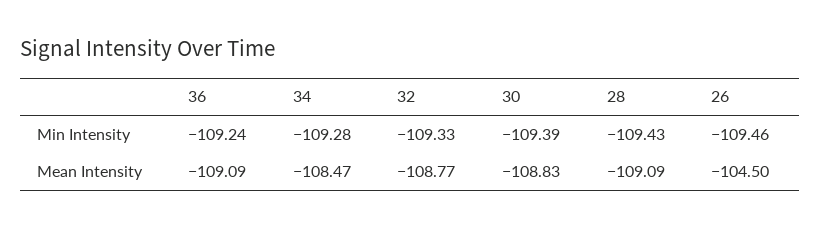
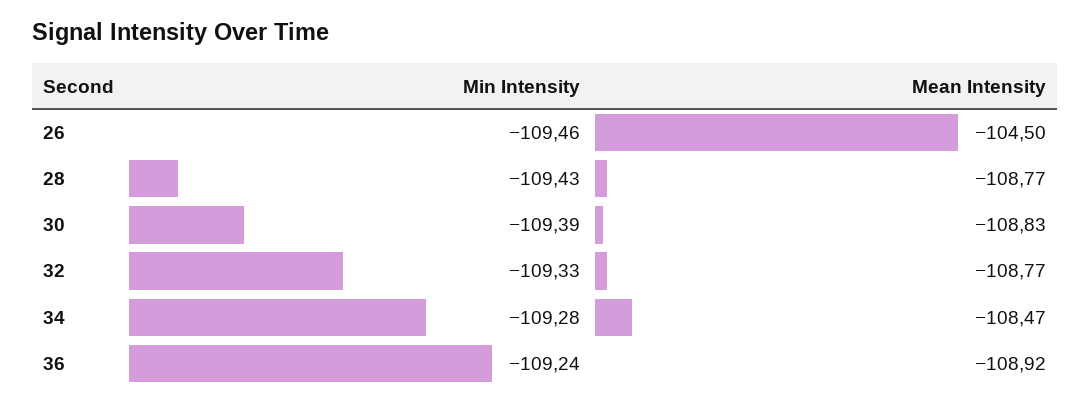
  {
    "36": {
      "Min Intensity": -109.24,
-     "Mean Intensity": -109.09
+     "Mean Intensity": -108.92
    },
    "34": {
      "Min Intensity": -109.28,
      "Mean Intensity": -108.47
    },
    "32": {
      "Min Intensity": -109.33,
      "Mean Intensity": -108.77
    },
    "30": {
      "Min Intensity": -109.39,
      "Mean Intensity": -108.83
    },
    "28": {
      "Min Intensity": -109.43,
-     "Mean Intensity": -109.09
+     "Mean Intensity": -108.77
    },
    "26": {
      "Min Intensity": -109.46,
      "Mean Intensity": -104.5
    }
  }

